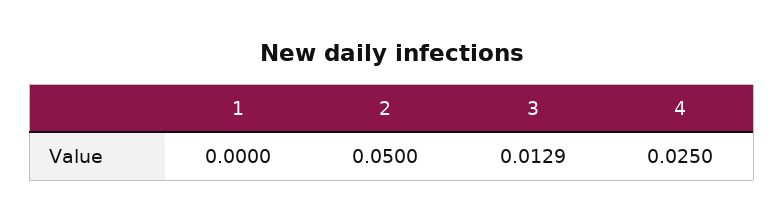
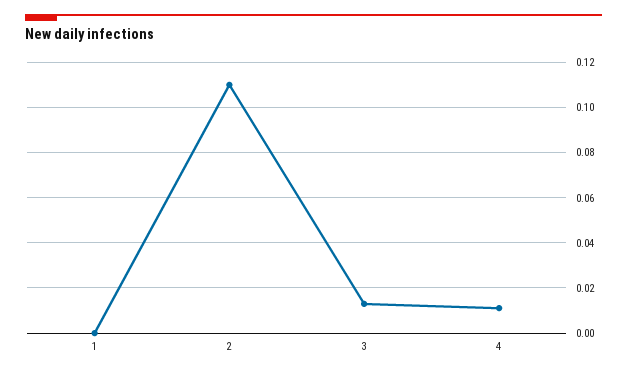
  {
    "1": 0,
-   "2": 0.05,
+   "2": 0.11,
    "3": 0.0129,
-   "4": 0.025
+   "4": 0.01
  }

